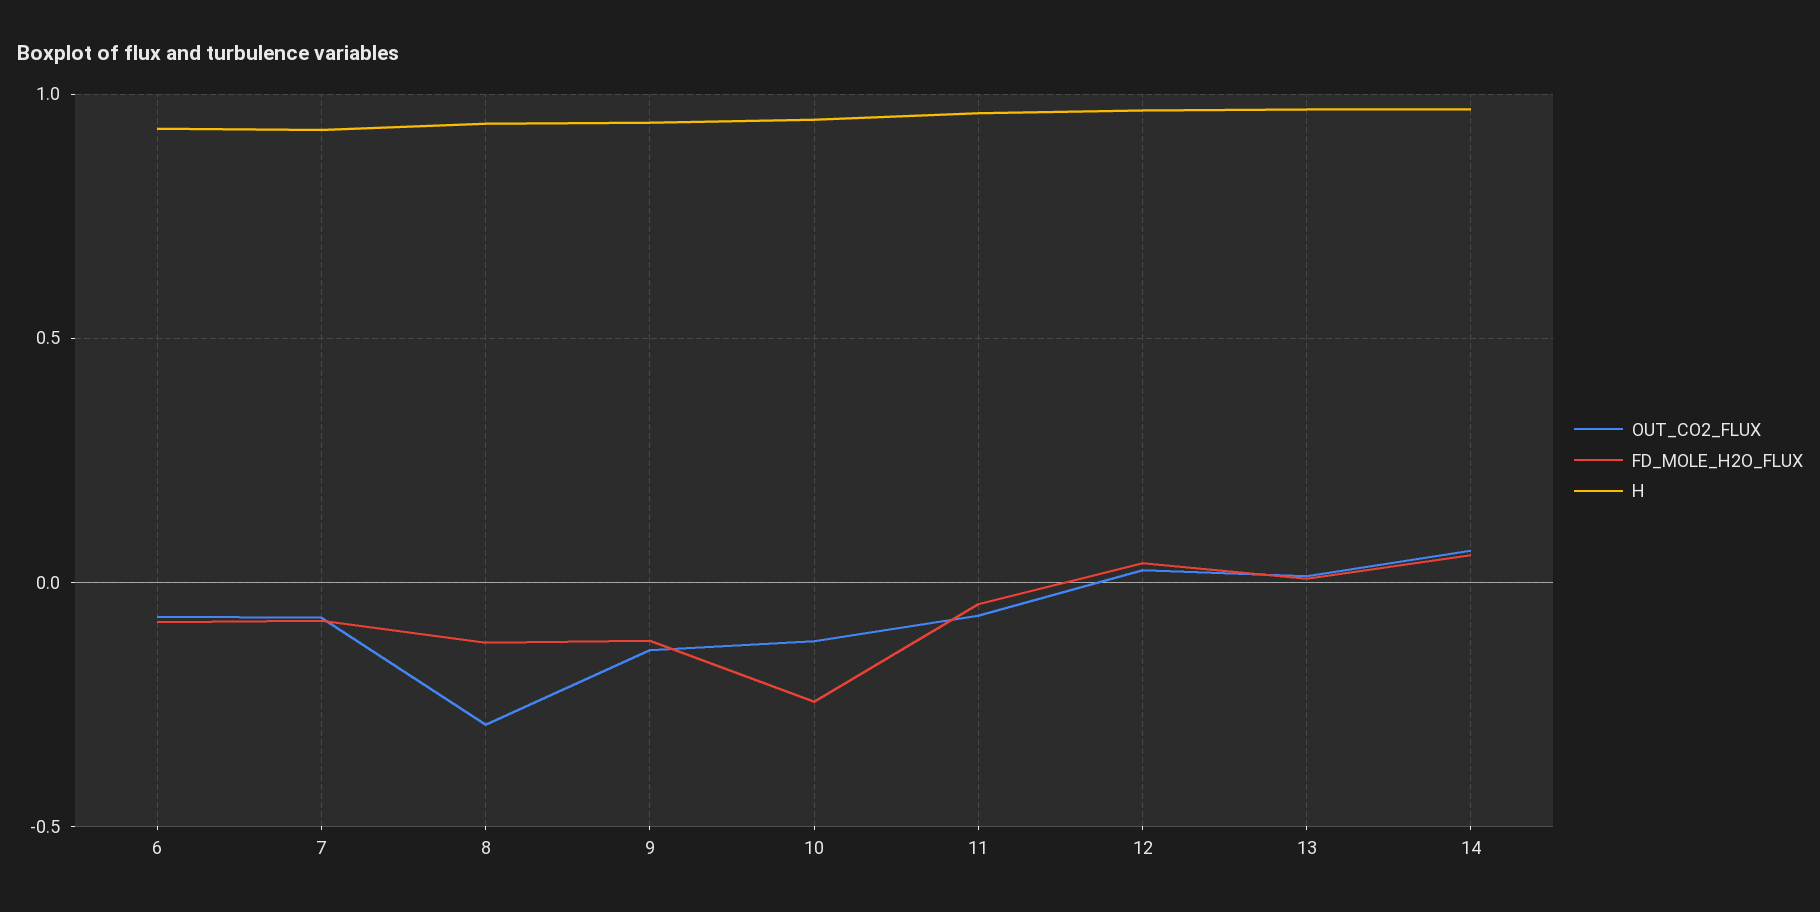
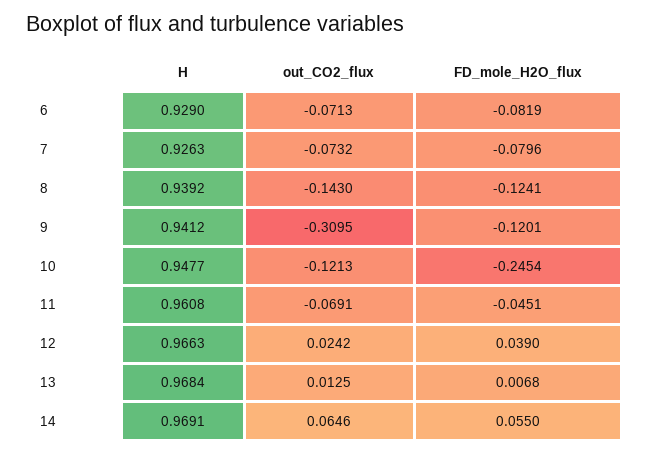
  {
    "OUT_CO2_FLUX": {
      "6": -0.0713,
      "7": -0.0732,
-     "8": -0.3,
+     "8": -0.143,
-     "9": -0.15,
+     "9": -0.3095,
      "10": -0.1213,
      "11": -0.0691,
      "12": 0.0242,
      "13": 0.0125,
      "14": 0.0646
    },
    "FD_MOLE_H2O_FLUX": {
      "6": -0.0819,
      "7": -0.0796,
      "8": -0.1241,
      "9": -0.1201,
      "10": -0.2454,
      "11": -0.0451,
      "12": 0.039,
      "13": 0.0068,
      "14": 0.055
    },
    "H": {
      "6": 0.929,
      "7": 0.9263,
      "8": 0.9392,
      "9": 0.9412,
      "10": 0.9477,
      "11": 0.9608,
      "12": 0.9663,
      "13": 0.9684,
      "14": 0.9691
    }
  }

